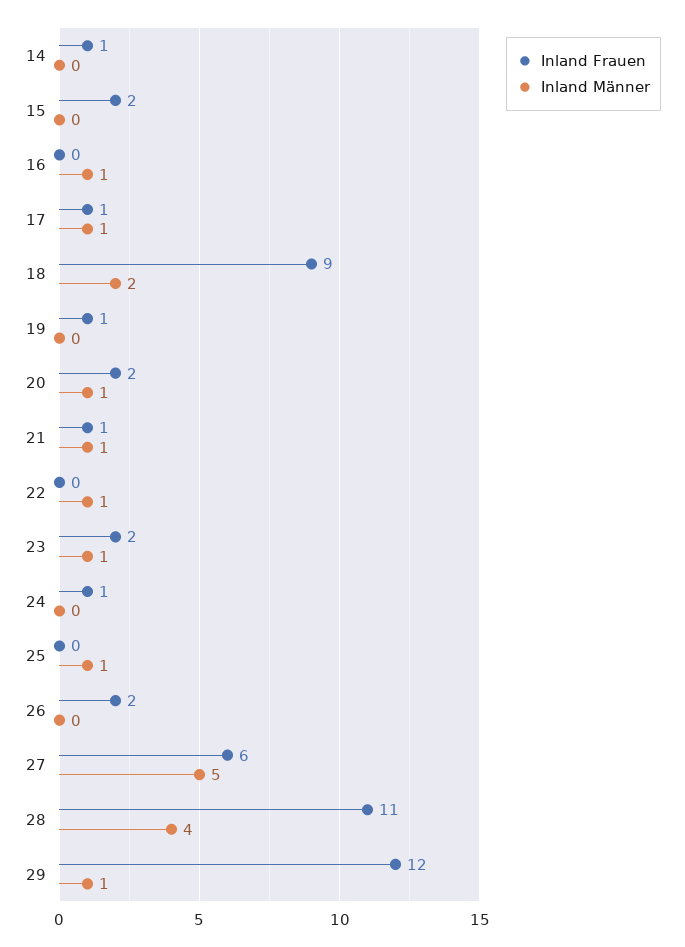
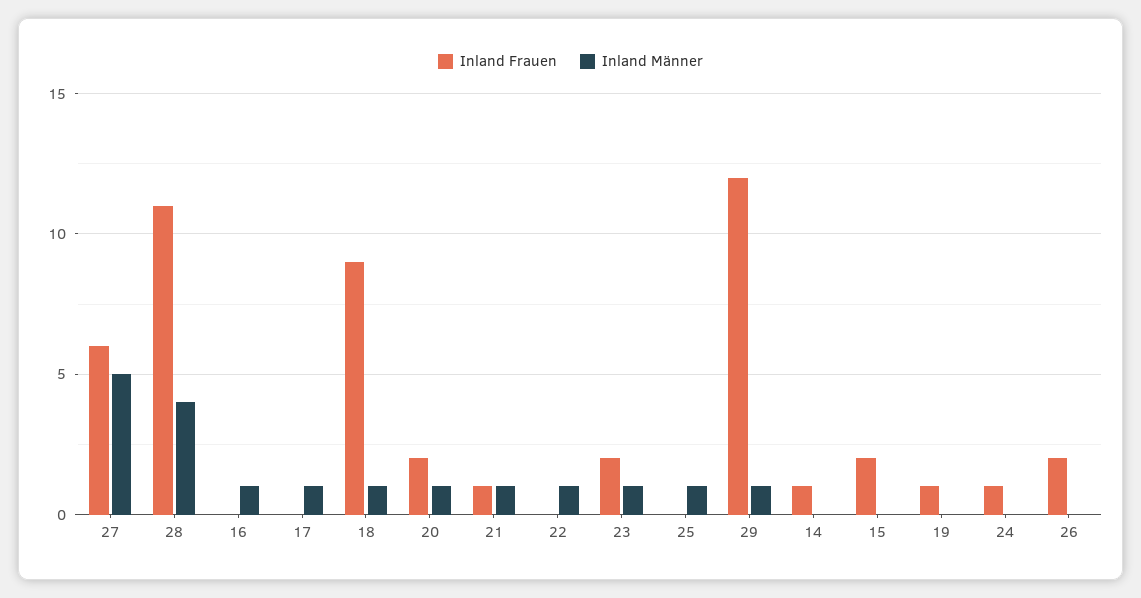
  {
    "Inland Frauen": {
      "14": 1,
      "15": 2,
      "16": 0,
-     "17": 1,
+     "17": 0,
      "18": 9,
      "19": 1,
      "20": 2,
      "21": 1,
      "22": 0,
      "23": 2,
      "24": 1,
      "25": 0,
      "26": 2,
      "27": 6,
      "28": 11,
      "29": 12
    },
    "Inland Männer": {
      "14": 0,
      "15": 0,
      "16": 1,
      "17": 1,
-     "18": 2,
+     "18": 1,
      "19": 0,
      "20": 1,
      "21": 1,
      "22": 1,
      "23": 1,
      "24": 0,
      "25": 1,
      "26": 0,
      "27": 5,
      "28": 4,
      "29": 1
    }
  }

